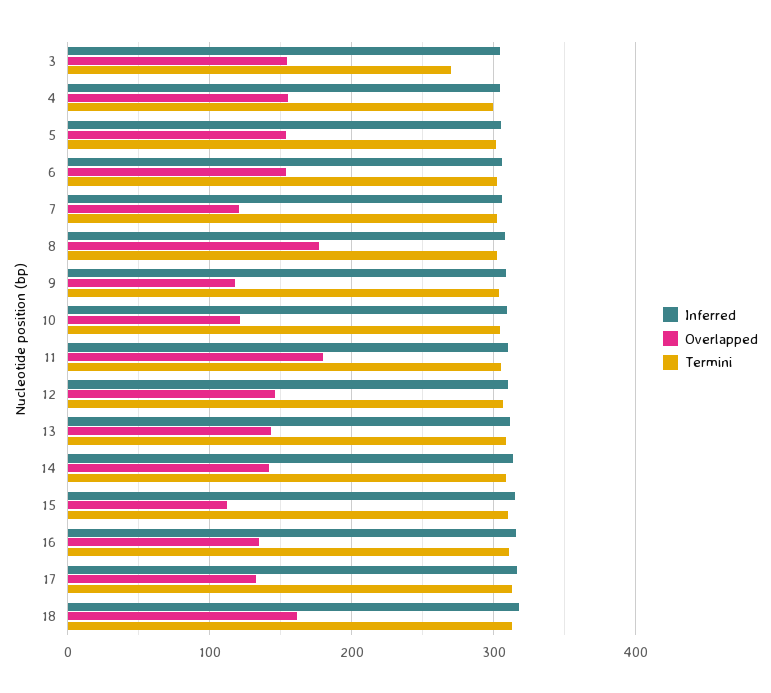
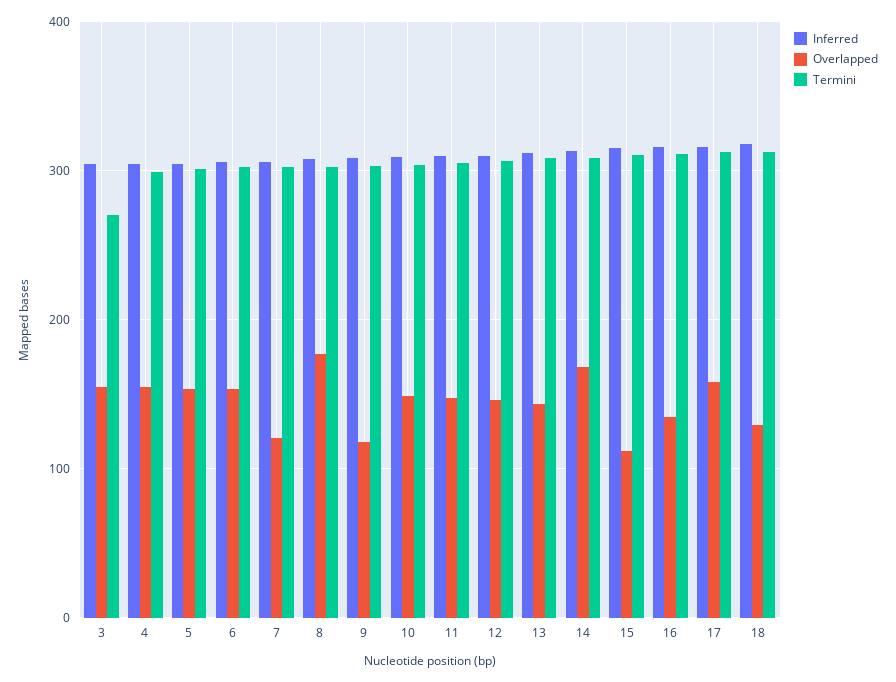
  {
    "Inferred": {
      "3": 300,
      "4": 300,
      "5": 300,
      "6": 310,
      "7": 310,
      "8": 310,
      "9": 310,
      "10": 310,
      "11": 310,
      "12": 310,
      "13": 310,
      "14": 310,
      "15": 320,
      "16": 320,
      "17": 320,
      "18": 320
    },
    "Overlapped": {
      "3": 150,
      "4": 150,
      "5": 150,
      "6": 150,
      "7": 120,
      "8": 180,
      "9": 120,
-     "10": 120,
+     "10": 150,
-     "11": 180,
+     "11": 150,
      "12": 150,
      "13": 140,
-     "14": 140,
+     "14": 170,
      "15": 110,
      "16": 130,
-     "17": 130,
+     "17": 160,
-     "18": 160
+     "18": 130
    },
    "Termini": {
      "3": 270,
      "4": 300,
      "5": 300,
      "6": 300,
      "7": 300,
      "8": 300,
      "9": 300,
      "10": 300,
      "11": 300,
      "12": 310,
      "13": 310,
      "14": 310,
      "15": 310,
      "16": 310,
      "17": 310,
      "18": 310
    }
  }

